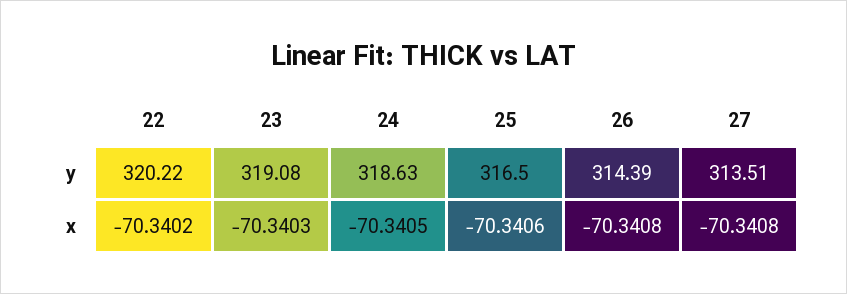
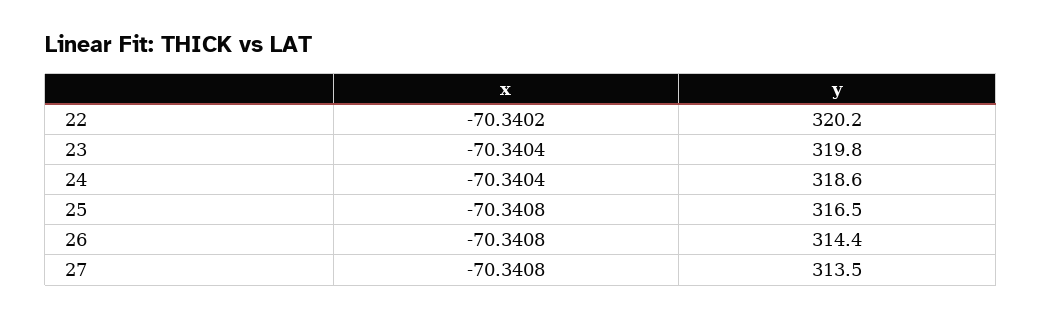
  {
    "22": {
      "y": 320.22,
      "x": -70.3402
    },
    "23": {
-     "y": 319.08,
+     "y": 319.8,
-     "x": -70.3403
+     "x": -70.3404
    },
    "24": {
      "y": 318.63,
-     "x": -70.3405
+     "x": -70.3404
    },
    "25": {
      "y": 316.5,
-     "x": -70.3406
+     "x": -70.3408
    },
    "26": {
      "y": 314.39,
      "x": -70.3408
    },
    "27": {
      "y": 313.51,
      "x": -70.3408
    }
  }

